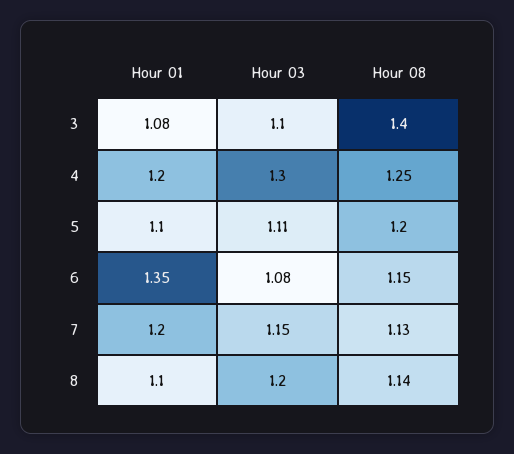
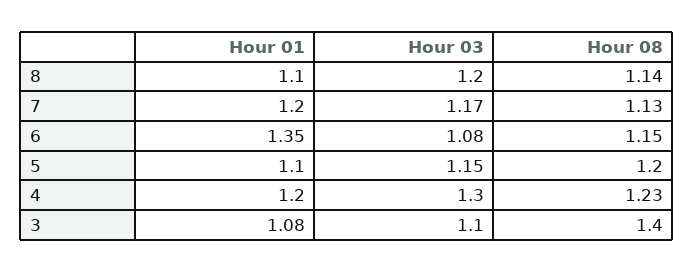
  {
    "Hour 01": {
      "3": 1.08,
      "4": 1.2,
      "5": 1.1,
      "6": 1.35,
      "7": 1.2,
      "8": 1.1
    },
    "Hour 03": {
      "3": 1.1,
      "4": 1.3,
-     "5": 1.11,
+     "5": 1.15,
      "6": 1.08,
-     "7": 1.15,
+     "7": 1.17,
      "8": 1.2
    },
    "Hour 08": {
      "3": 1.4,
-     "4": 1.25,
+     "4": 1.23,
      "5": 1.2,
      "6": 1.15,
      "7": 1.13,
      "8": 1.14
    }
  }

